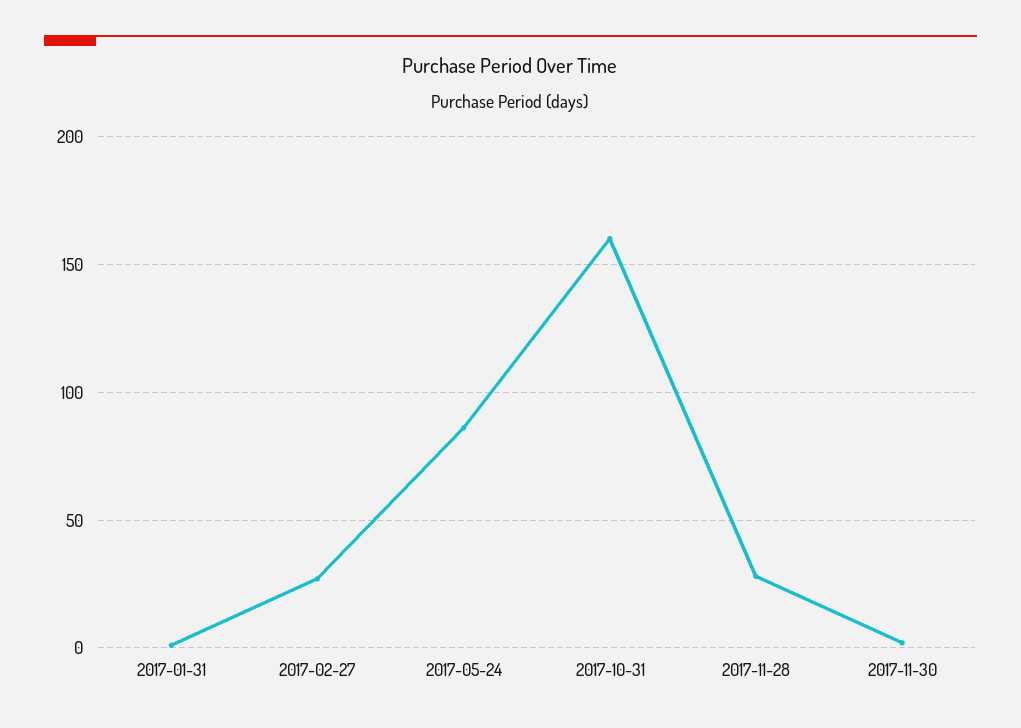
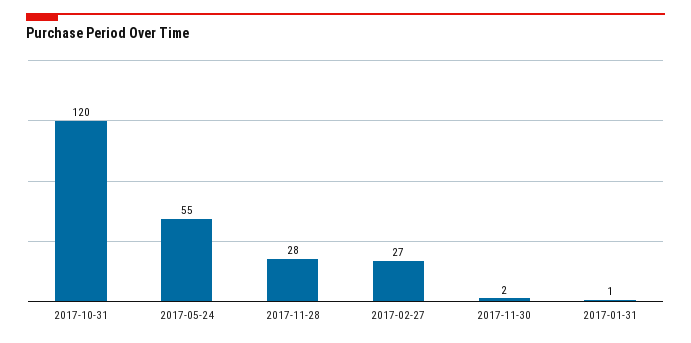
  {
    "2017-01-31": 1,
    "2017-02-27": 27,
-   "2017-05-24": 85,
+   "2017-05-24": 55,
-   "2017-10-31": 160,
+   "2017-10-31": 120,
    "2017-11-28": 28,
    "2017-11-30": 2
  }

